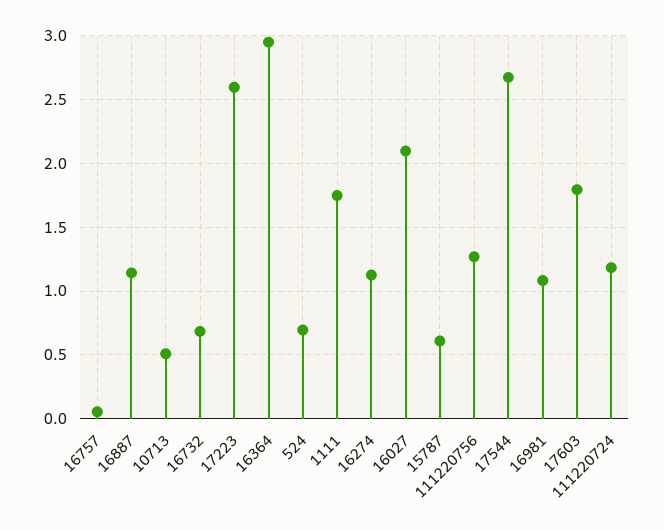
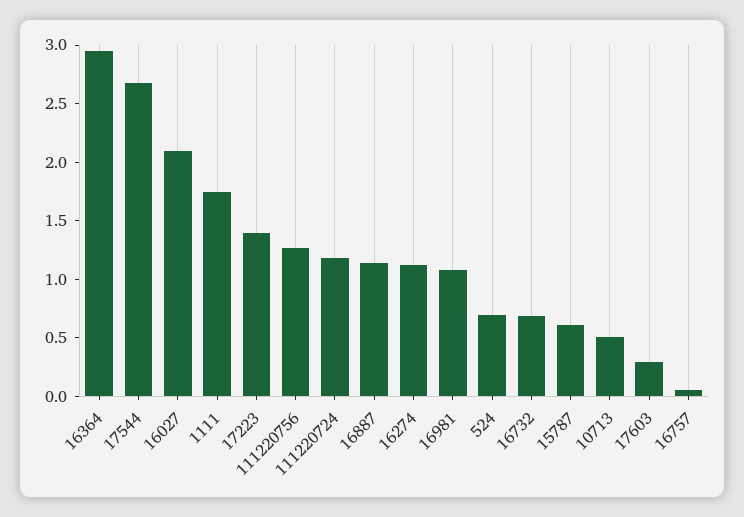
  {
    "16757": 0.05,
    "16887": 1.15,
    "10713": 0.5,
    "16732": 0.7,
-   "17223": 2.6,
+   "17223": 1.4,
    "16364": 2.95,
    "524": 0.7,
    "1111": 1.75,
    "16274": 1.15,
    "16027": 2.1,
    "15787": 0.6,
    "111220756": 1.25,
    "17544": 2.65,
    "16981": 1.1,
-   "17603": 1.8,
+   "17603": 0.3,
    "111220724": 1.2
  }

